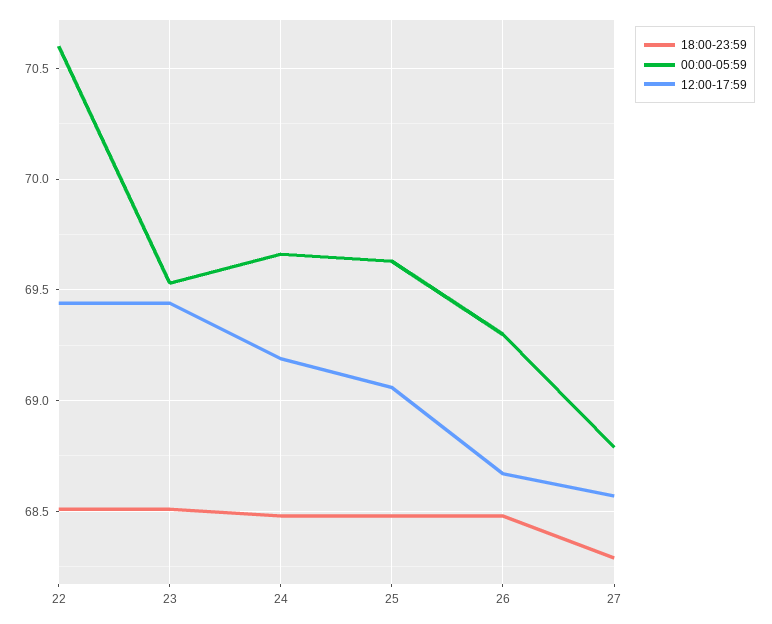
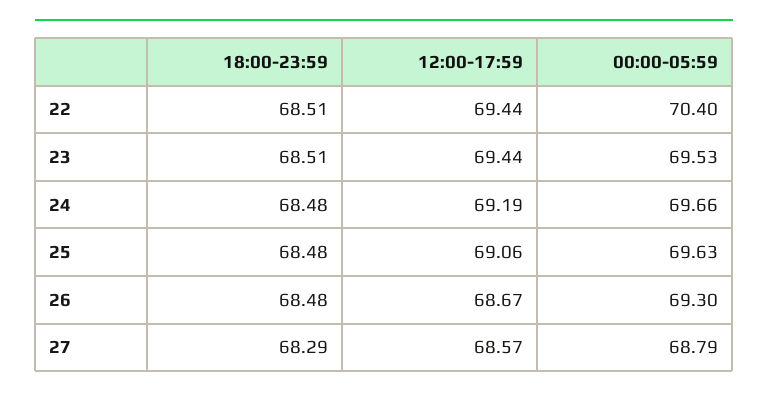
  {
    "18:00-23:59": {
      "22": 68.51,
      "23": 68.51,
      "24": 68.48,
      "25": 68.48,
      "26": 68.48,
      "27": 68.29
    },
    "00:00-05:59": {
-     "22": 70.6,
+     "22": 70.4,
      "23": 69.53,
      "24": 69.66,
      "25": 69.63,
      "26": 69.3,
      "27": 68.79
    },
    "12:00-17:59": {
      "22": 69.44,
      "23": 69.44,
      "24": 69.19,
      "25": 69.06,
      "26": 68.67,
      "27": 68.57
    }
  }

